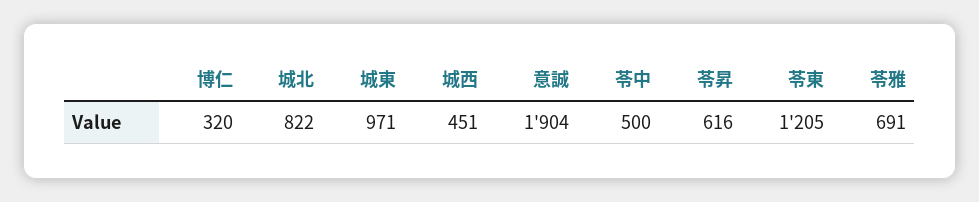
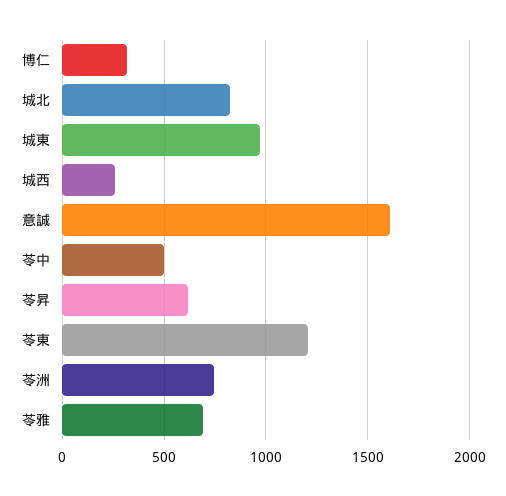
  {
    "博仁": 320,
    "城北": 822,
    "城東": 971,
-   "城西": 451,
+   "城西": 250,
-   "意誠": 1904,
+   "意誠": 1600,
    "苓中": 500,
    "苓昇": 616,
    "苓東": 1205,
-   "苓雅": 691
+   "苓雅": 691,
+   "苓洲": 750
  }

